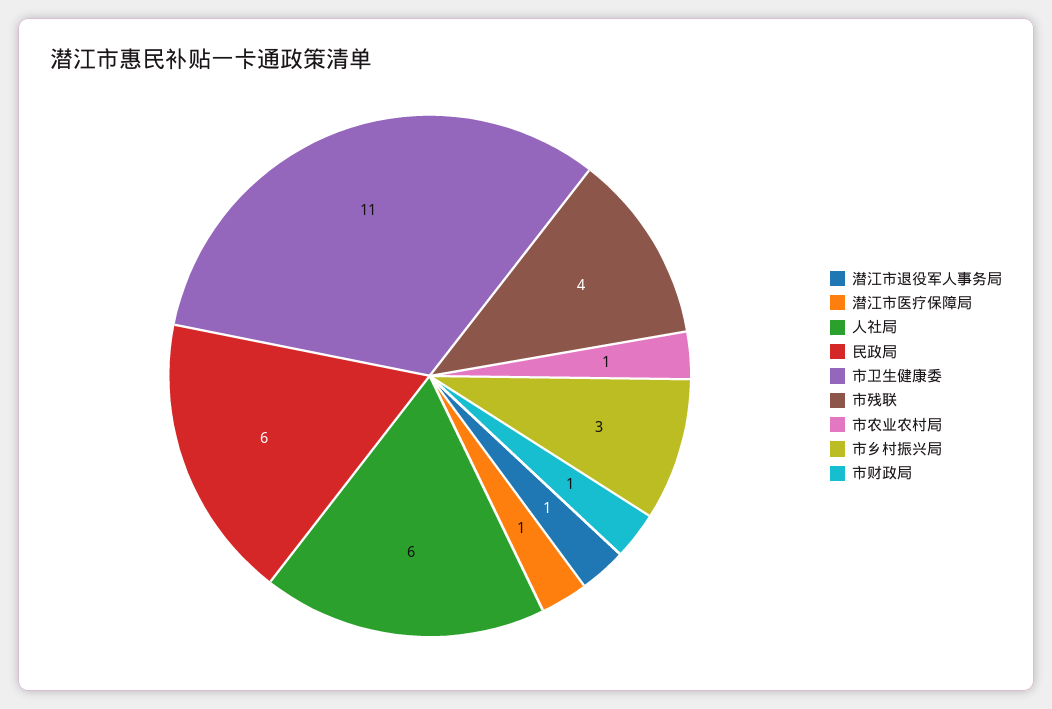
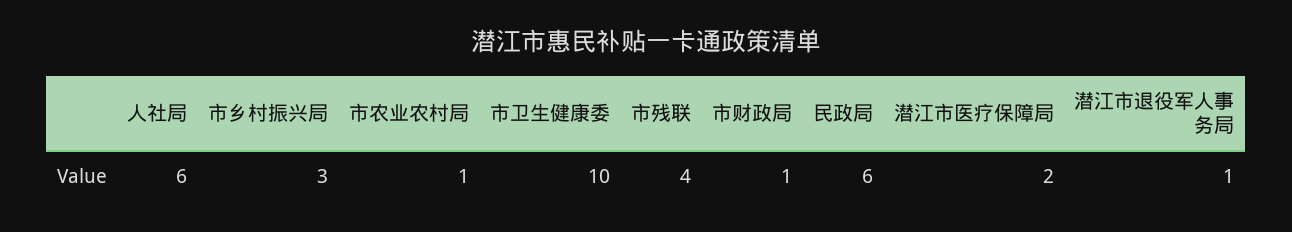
  {
    "潜江市退役军人事务局": 1,
-   "潜江市医疗保障局": 1,
+   "潜江市医疗保障局": 2,
    "人社局": 6,
    "民政局": 6,
-   "市卫生健康委": 11,
+   "市卫生健康委": 10,
    "市残联": 4,
    "市农业农村局": 1,
    "市乡村振兴局": 3,
    "市财政局": 1
  }

